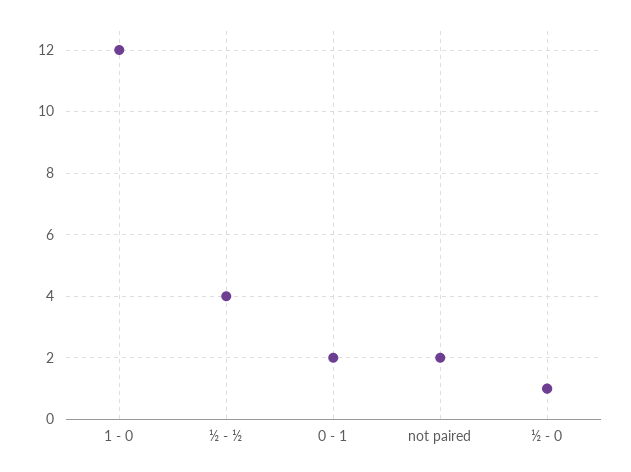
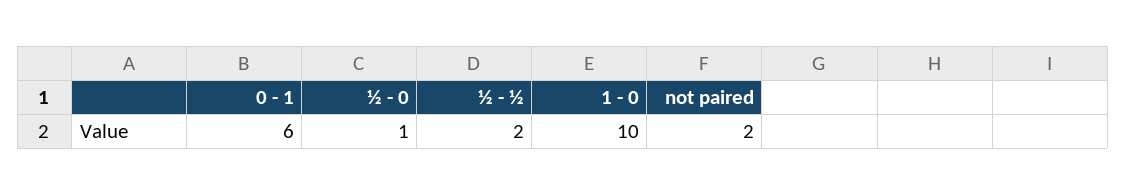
  {
-   "1 - 0": 12,
+   "1 - 0": 10,
-   "½ - ½": 4,
+   "½ - ½": 2,
-   "0 - 1": 2,
+   "0 - 1": 6,
    "not paired": 2,
    "½ - 0": 1
  }

